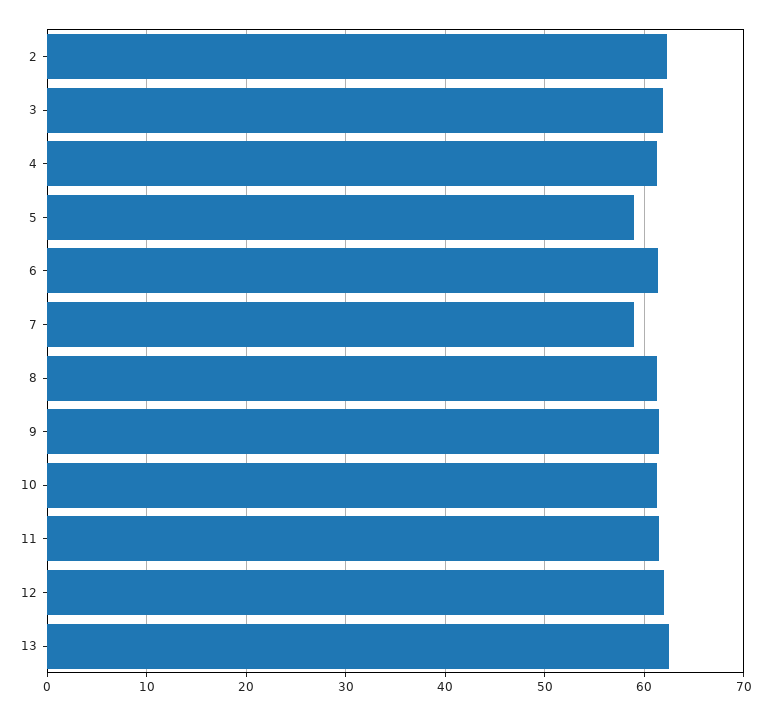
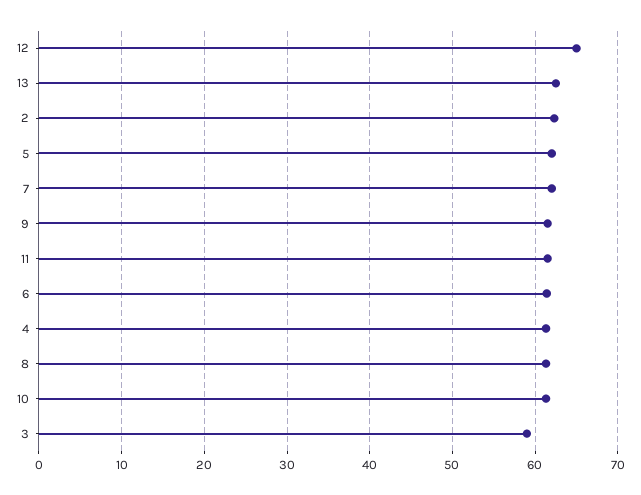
  {
    "2": 62,
-   "3": 62,
+   "3": 59,
    "4": 61,
-   "5": 59,
+   "5": 62,
    "6": 61,
-   "7": 59,
+   "7": 62,
    "8": 61,
    "9": 62,
    "10": 61,
    "11": 62,
-   "12": 62,
+   "12": 65,
    "13": 63
  }

